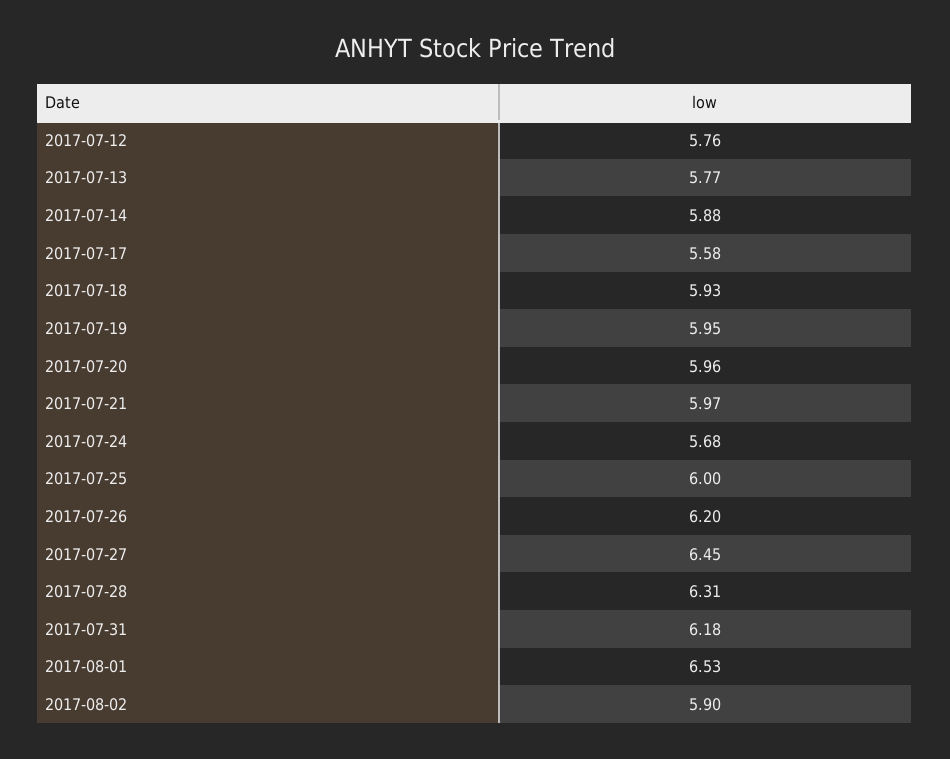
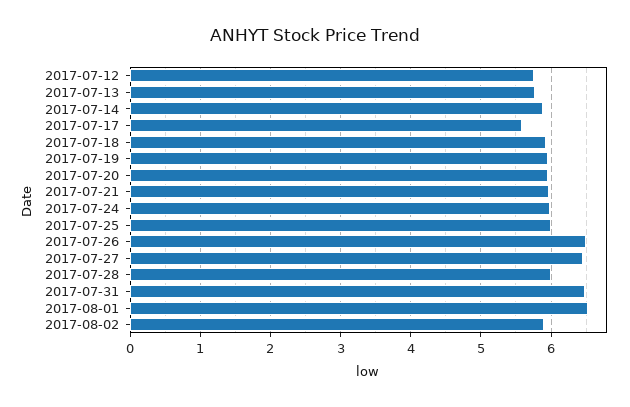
  {
    "2017-07-12": 5.76,
    "2017-07-13": 5.77,
    "2017-07-14": 5.88,
    "2017-07-17": 5.58,
    "2017-07-18": 5.93,
    "2017-07-19": 5.95,
    "2017-07-20": 5.96,
    "2017-07-21": 5.97,
-   "2017-07-24": 5.68,
+   "2017-07-24": 6,
    "2017-07-25": 6,
-   "2017-07-26": 6.2,
+   "2017-07-26": 6.5,
    "2017-07-27": 6.45,
-   "2017-07-28": 6.31,
+   "2017-07-28": 6,
-   "2017-07-31": 6.18,
+   "2017-07-31": 6.5,
    "2017-08-01": 6.53,
    "2017-08-02": 5.9
  }

